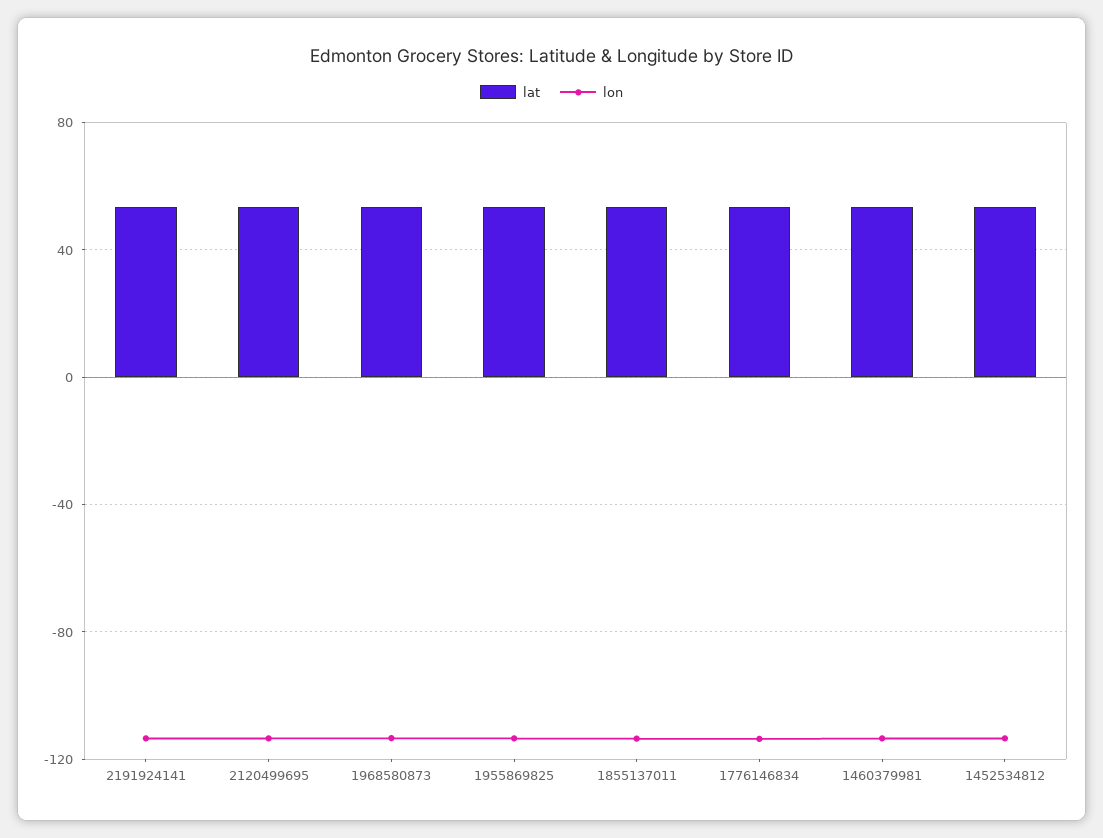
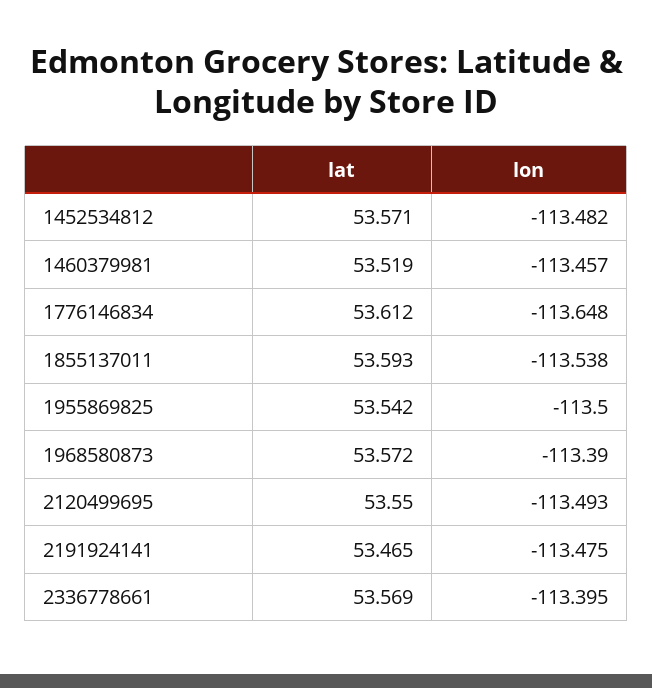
  {
    "lat": {
      "2191924141": 53.465,
      "2120499695": 53.55,
      "1968580873": 53.572,
      "1955869825": 53.542,
      "1855137011": 53.593,
      "1776146834": 53.612,
      "1460379981": 53.519,
-     "1452534812": 53.571
+     "1452534812": 53.571,
+     "2336778661": 53.569
    },
    "lon": {
      "2191924141": -113.475,
      "2120499695": -113.493,
      "1968580873": -113.39,
      "1955869825": -113.5,
      "1855137011": -113.538,
      "1776146834": -113.648,
      "1460379981": -113.457,
-     "1452534812": -113.482
+     "1452534812": -113.482,
+     "2336778661": -113.395
    }
  }

